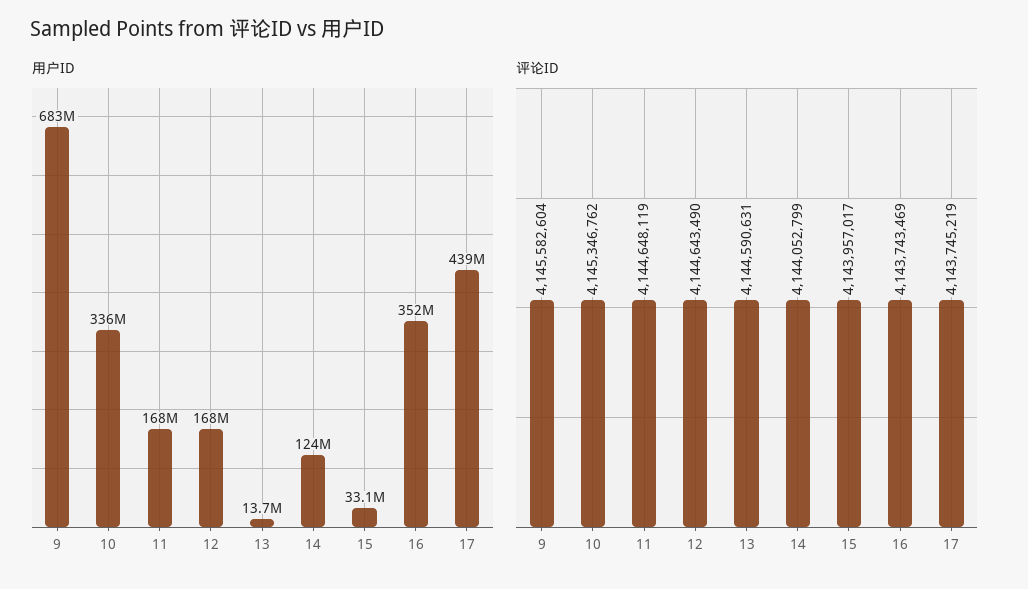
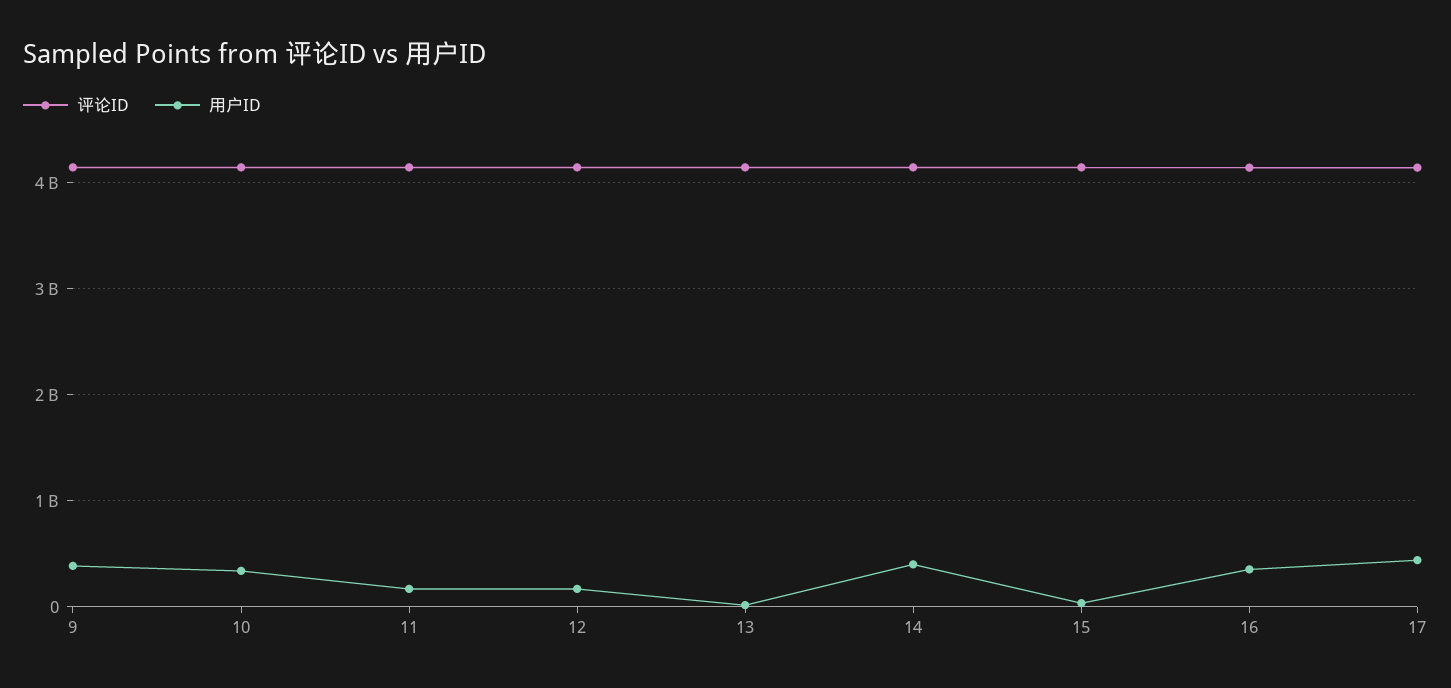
  {
    "用户ID": {
-     "9": 683000000,
+     "9": 400000000,
      "10": 336000000,
      "11": 168000000,
      "12": 168000000,
      "13": 13700000,
-     "14": 124000000,
+     "14": 400000000,
      "15": 33100000,
      "16": 352000000,
      "17": 439000000
    },
    "评论ID": {
      "9": 4145582604,
      "10": 4145346762,
      "11": 4144648119,
      "12": 4144643490,
      "13": 4144590631,
      "14": 4144052799,
      "15": 4143957017,
      "16": 4143743469,
      "17": 4143745219
    }
  }

